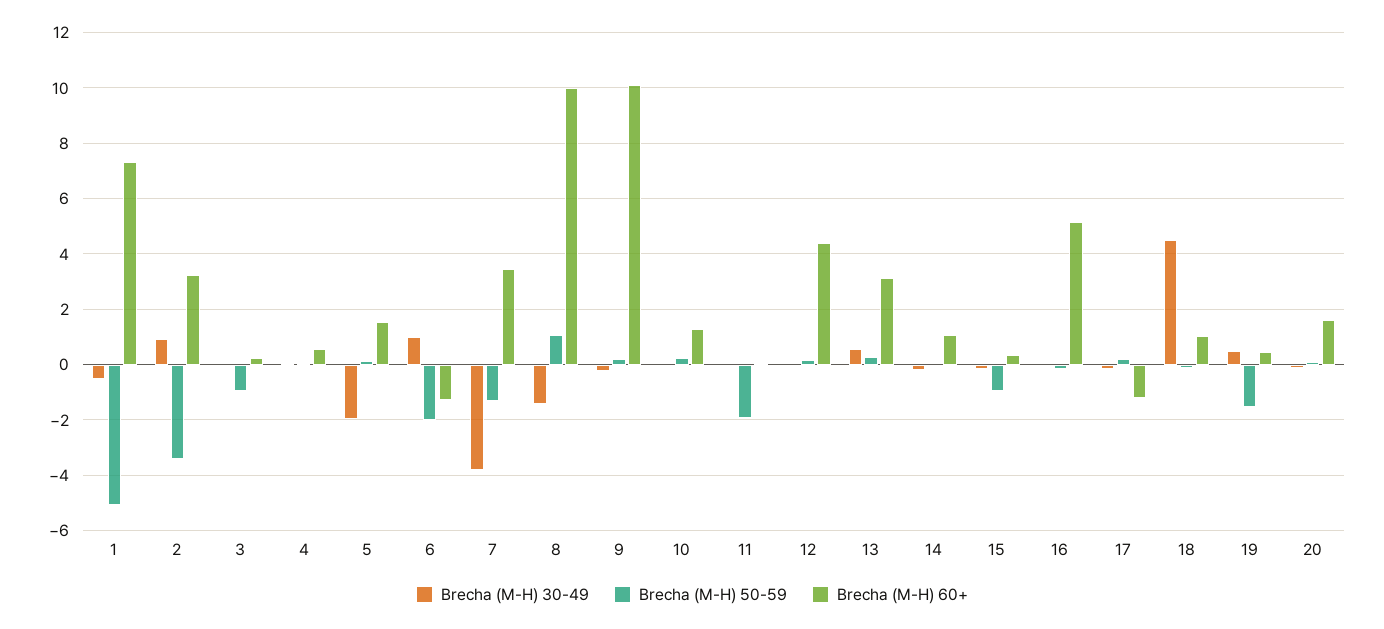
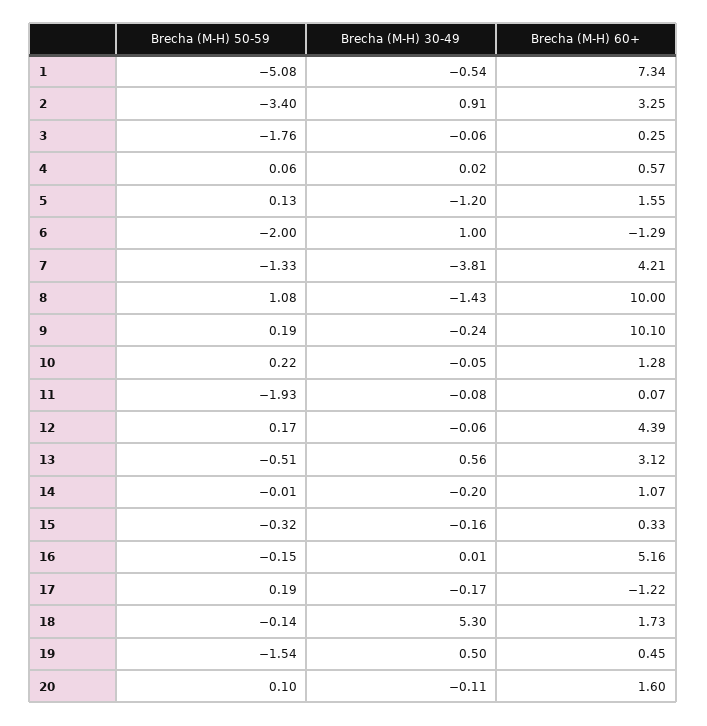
  {
    "Brecha (M-H) 30-49": {
      "1": -0.54,
      "2": 0.91,
      "3": -0.06,
      "4": 0.02,
-     "5": -2,
+     "5": -1.2,
      "6": 1,
      "7": -3.81,
      "8": -1.43,
      "9": -0.24,
      "10": -0.05,
      "11": -0.08,
      "12": -0.06,
      "13": 0.56,
      "14": -0.2,
      "15": -0.16,
      "16": 0.01,
      "17": -0.17,
-     "18": 4.5,
+     "18": 5.3,
      "19": 0.5,
      "20": -0.11
    },
    "Brecha (M-H) 50-59": {
      "1": -5.08,
      "2": -3.4,
-     "3": -1,
+     "3": -1.76,
      "4": 0.06,
      "5": 0.13,
      "6": -2,
      "7": -1.33,
      "8": 1.08,
      "9": 0.19,
      "10": 0.22,
      "11": -1.93,
      "12": 0.17,
-     "13": 0.25,
+     "13": -0.51,
      "14": -0.01,
-     "15": -1,
+     "15": -0.32,
      "16": -0.15,
      "17": 0.19,
      "18": -0.14,
      "19": -1.54,
      "20": 0.1
    },
    "Brecha (M-H) 60+": {
      "1": 7.34,
      "2": 3.25,
      "3": 0.25,
      "4": 0.57,
      "5": 1.55,
      "6": -1.29,
-     "7": 3.5,
+     "7": 4.21,
      "8": 10,
      "9": 10.1,
      "10": 1.28,
      "11": 0.07,
      "12": 4.39,
      "13": 3.12,
      "14": 1.07,
      "15": 0.33,
      "16": 5.16,
      "17": -1.22,
-     "18": 1,
+     "18": 1.73,
      "19": 0.45,
      "20": 1.6
    }
  }

